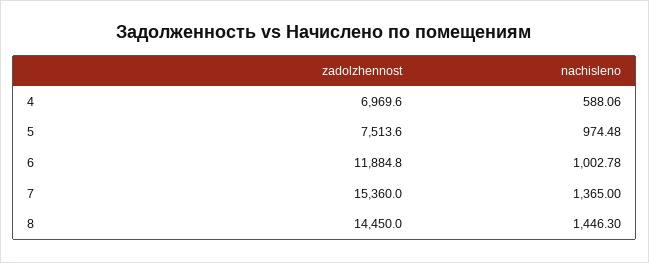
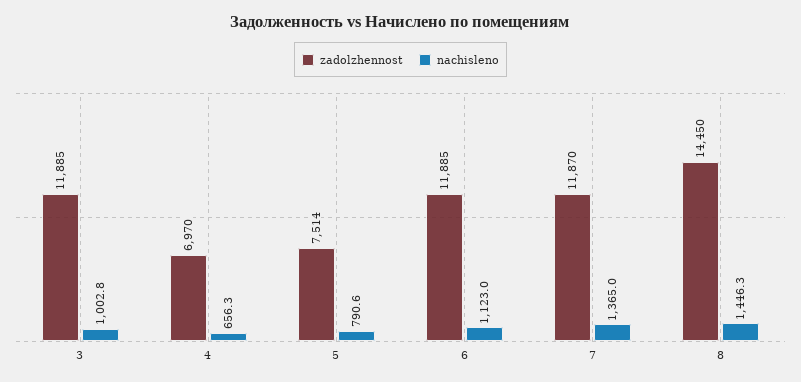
  {
    "zadolzhennost": {
      "4": 6969.6,
      "5": 7513.6,
      "6": 11884.8,
-     "7": 15360,
+     "7": 11870,
-     "8": 14450
+     "8": 14450,
+     "3": 11885
    },
    "nachisleno": {
-     "4": 588.06,
+     "4": 656.3,
-     "5": 974.48,
+     "5": 790.6,
-     "6": 1002.78,
+     "6": 1123,
      "7": 1365,
-     "8": 1446.3
+     "8": 1446.3,
+     "3": 1002.8
    }
  }

